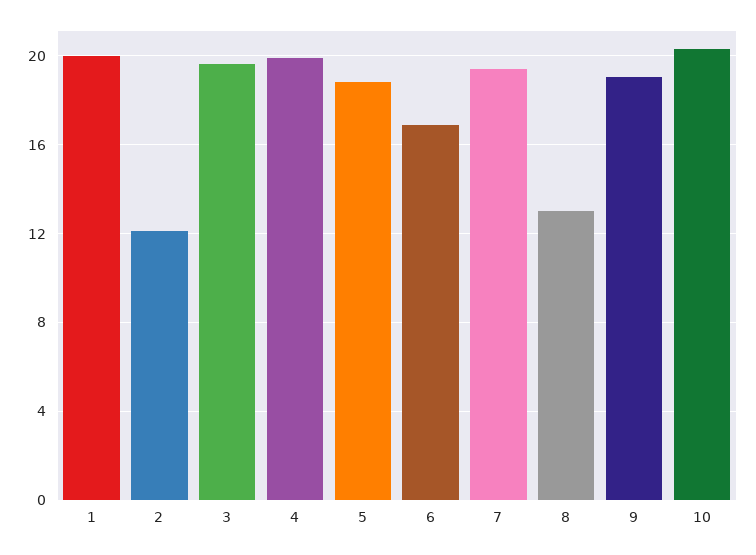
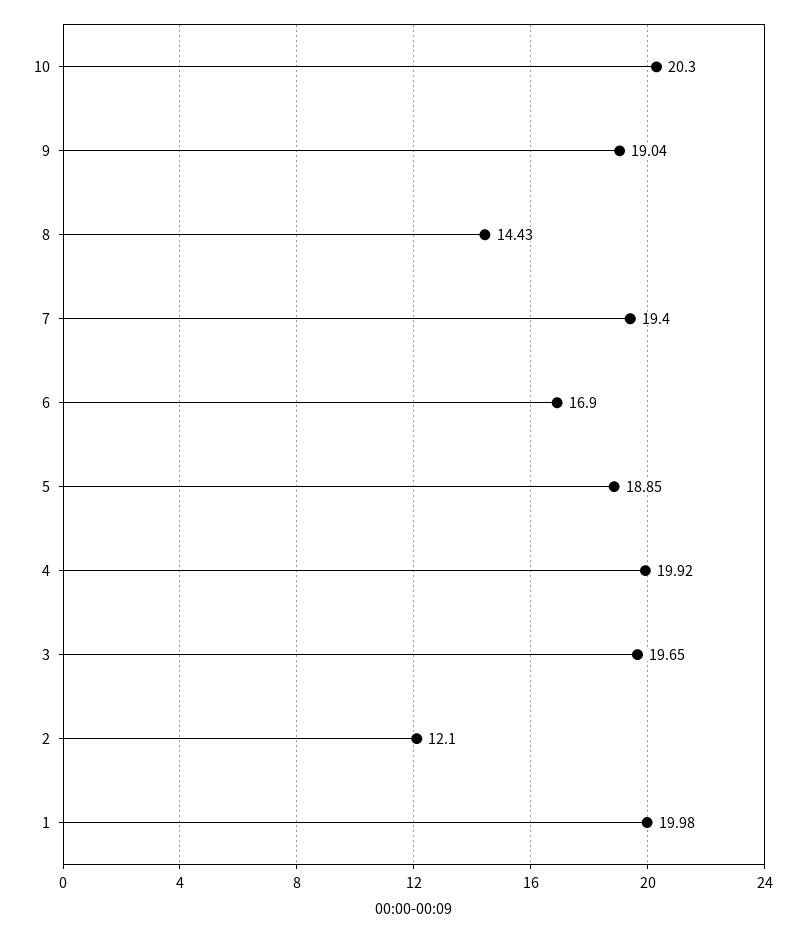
  {
    "1": 19.98,
    "2": 12.1,
    "3": 19.65,
    "4": 19.92,
    "5": 18.85,
    "6": 16.9,
    "7": 19.4,
-   "8": 13,
+   "8": 14.43,
    "9": 19.04,
    "10": 20.3
  }

